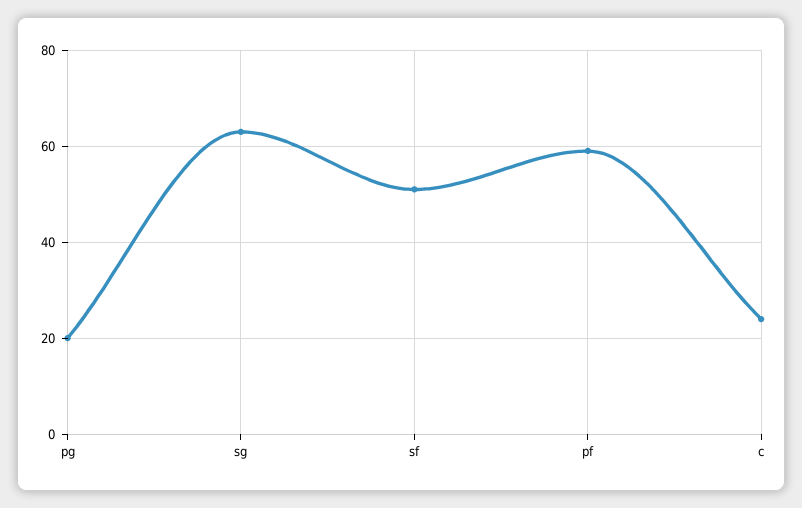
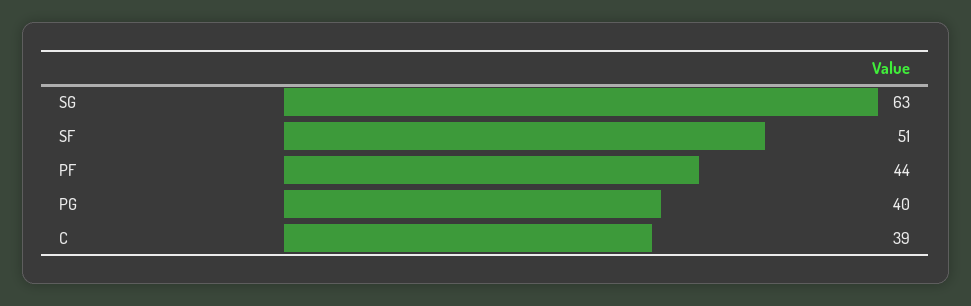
  {
-   "pg": 20,
+   "pg": 40,
    "sg": 63,
    "sf": 51,
-   "pf": 60,
+   "pf": 44,
-   "c": 25
+   "c": 39
  }

